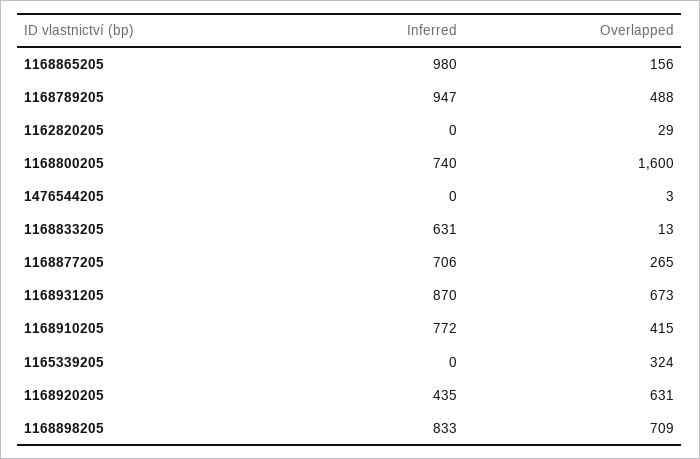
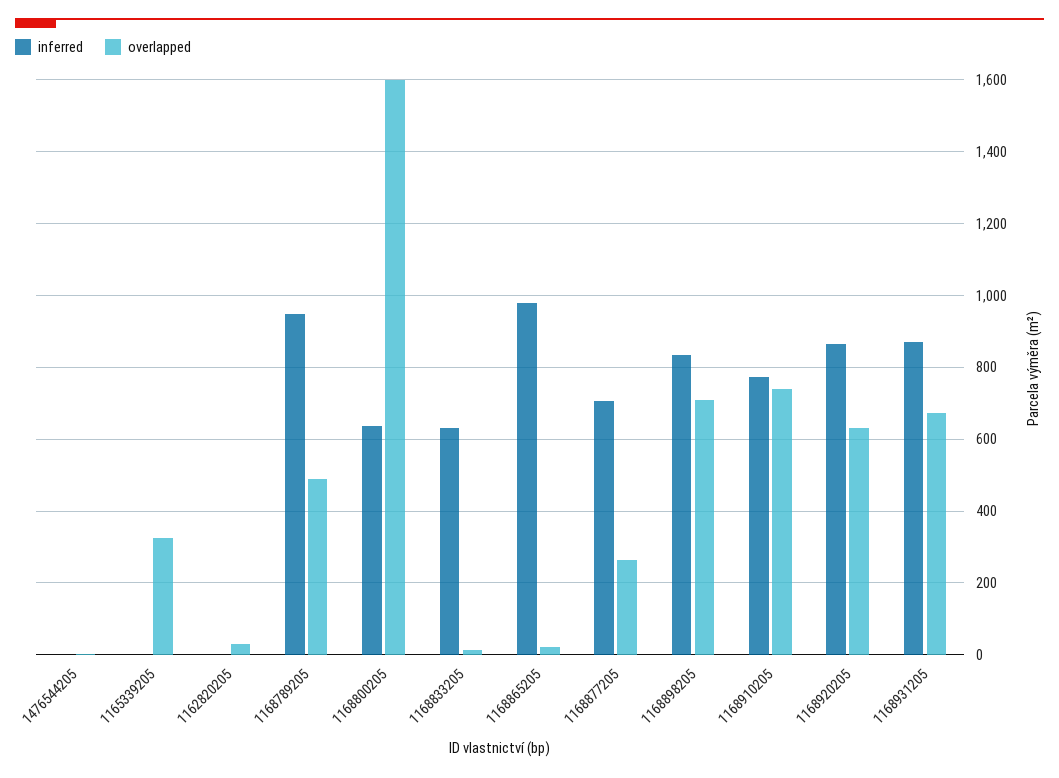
  {
    "Inferred": {
      "1168865205": 980,
      "1168789205": 947,
      "1162820205": 0,
-     "1168800205": 740,
+     "1168800205": 640,
      "1476544205": 0,
      "1168833205": 631,
      "1168877205": 706,
      "1168931205": 870,
      "1168910205": 772,
      "1165339205": 0,
-     "1168920205": 435,
+     "1168920205": 860,
      "1168898205": 833
    },
    "Overlapped": {
-     "1168865205": 156,
+     "1168865205": 20,
      "1168789205": 488,
      "1162820205": 29,
      "1168800205": 1600,
      "1476544205": 3,
      "1168833205": 13,
      "1168877205": 265,
      "1168931205": 673,
-     "1168910205": 415,
+     "1168910205": 740,
      "1165339205": 324,
      "1168920205": 631,
      "1168898205": 709
    }
  }

